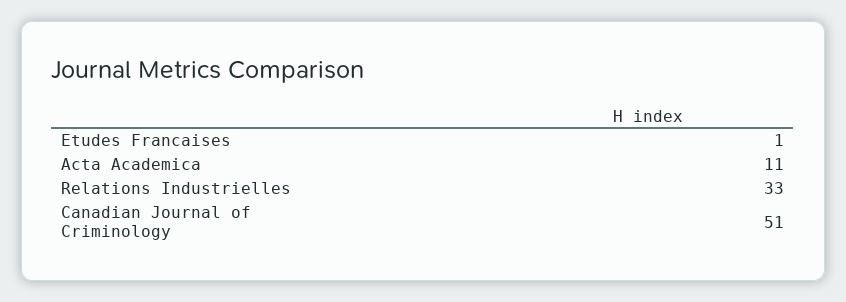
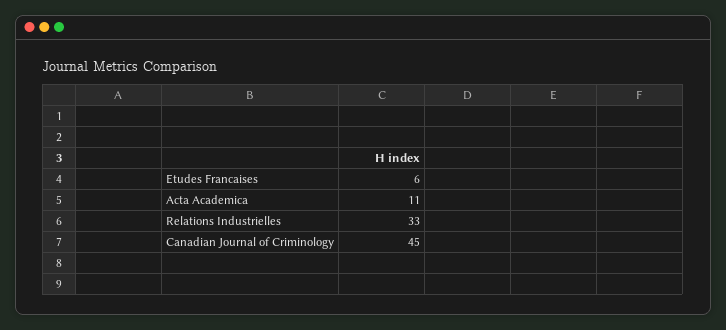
  {
-   "Etudes Francaises": 1,
+   "Etudes Francaises": 6,
    "Acta Academica": 11,
    "Relations Industrielles": 33,
-   "Canadian Journal of Criminology": 51
+   "Canadian Journal of Criminology": 45
  }

